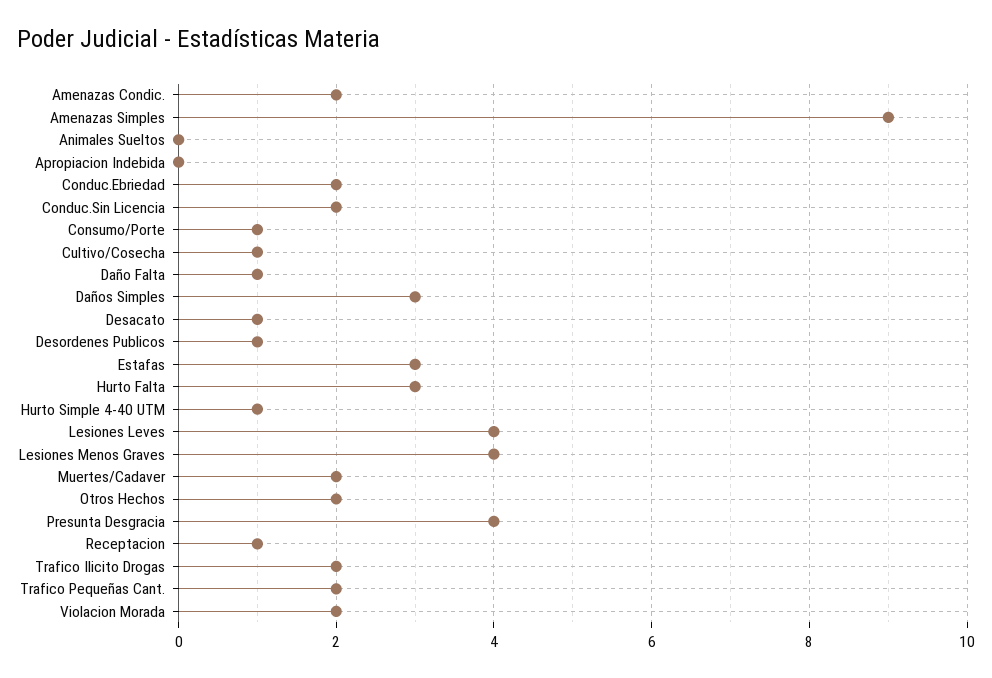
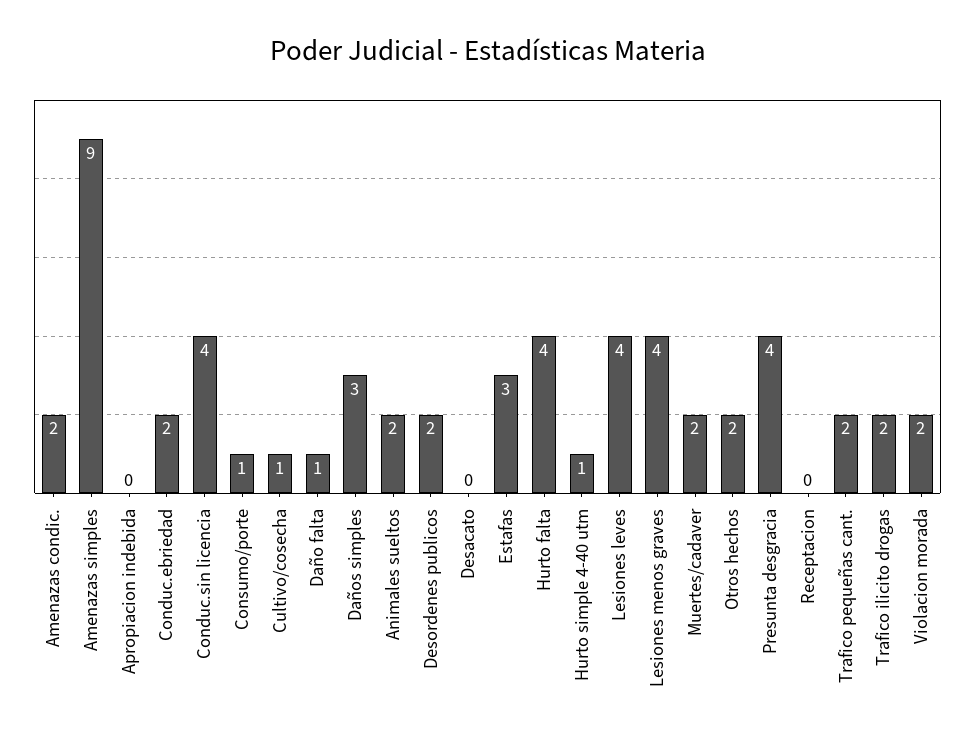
  {
    "Amenazas Condic.": 2,
    "Amenazas Simples": 9,
-   "Animales Sueltos": 0,
+   "Animales Sueltos": 2,
    "Apropiacion Indebida": 0,
    "Conduc.Ebriedad": 2,
-   "Conduc.Sin Licencia": 2,
+   "Conduc.Sin Licencia": 4,
    "Consumo/Porte": 1,
    "Cultivo/Cosecha": 1,
    "Daño Falta": 1,
    "Daños Simples": 3,
-   "Desacato": 1,
+   "Desacato": 0,
-   "Desordenes Publicos": 1,
+   "Desordenes Publicos": 2,
    "Estafas": 3,
-   "Hurto Falta": 3,
+   "Hurto Falta": 4,
    "Hurto Simple 4-40 UTM": 1,
    "Lesiones Leves": 4,
    "Lesiones Menos Graves": 4,
    "Muertes/Cadaver": 2,
    "Otros Hechos": 2,
    "Presunta Desgracia": 4,
-   "Receptacion": 1,
+   "Receptacion": 0,
    "Trafico Ilicito Drogas": 2,
    "Trafico Pequeñas Cant.": 2,
    "Violacion Morada": 2
  }

